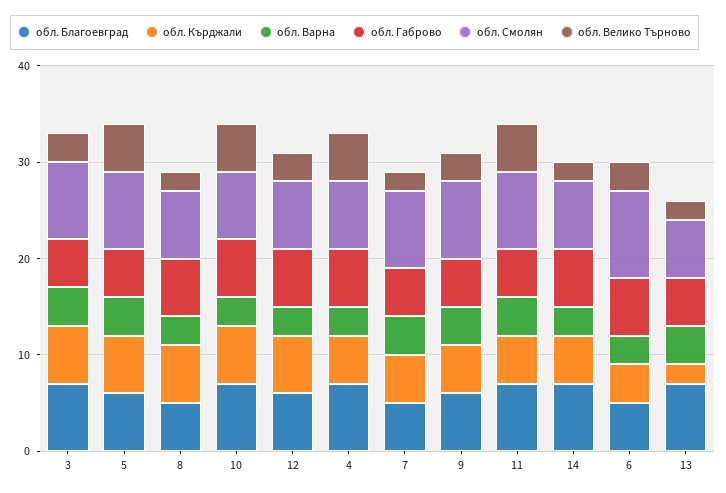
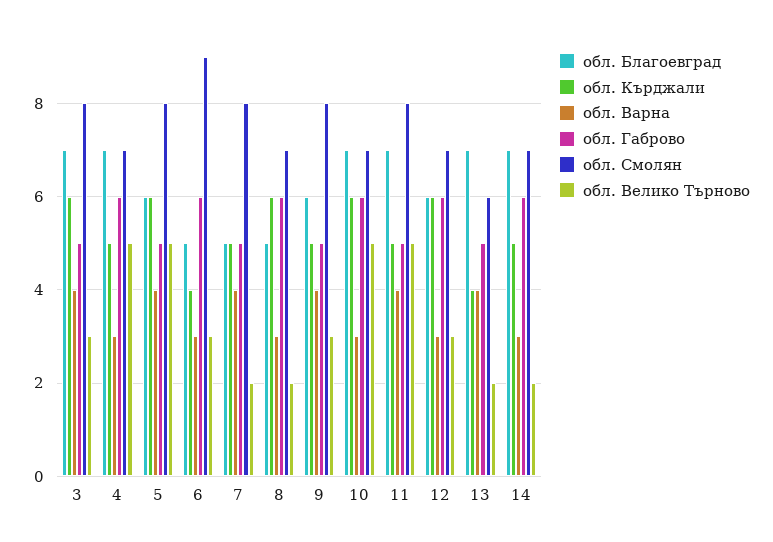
  {
    "обл. Благоевград": {
      "3": 7,
      "5": 6,
      "8": 5,
      "10": 7,
      "12": 6,
      "4": 7,
      "7": 5,
      "9": 6,
      "11": 7,
      "14": 7,
      "6": 5,
      "13": 7
    },
    "обл. Кърджали": {
      "3": 6,
      "5": 6,
      "8": 6,
      "10": 6,
      "12": 6,
      "4": 5,
      "7": 5,
      "9": 5,
      "11": 5,
      "14": 5,
      "6": 4,
-     "13": 2
+     "13": 4
    },
    "обл. Варна": {
      "3": 4,
      "5": 4,
      "8": 3,
      "10": 3,
      "12": 3,
      "4": 3,
      "7": 4,
      "9": 4,
      "11": 4,
      "14": 3,
      "6": 3,
      "13": 4
    },
    "обл. Габрово": {
      "3": 5,
      "5": 5,
      "8": 6,
      "10": 6,
      "12": 6,
      "4": 6,
      "7": 5,
      "9": 5,
      "11": 5,
      "14": 6,
      "6": 6,
      "13": 5
    },
    "обл. Смолян": {
      "3": 8,
      "5": 8,
      "8": 7,
      "10": 7,
      "12": 7,
      "4": 7,
      "7": 8,
      "9": 8,
      "11": 8,
      "14": 7,
      "6": 9,
      "13": 6
    },
    "обл. Велико Търново": {
      "3": 3,
      "5": 5,
      "8": 2,
      "10": 5,
      "12": 3,
      "4": 5,
      "7": 2,
      "9": 3,
      "11": 5,
      "14": 2,
      "6": 3,
      "13": 2
    }
  }

